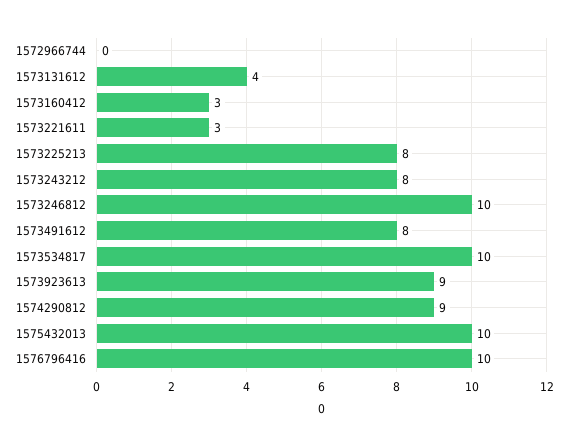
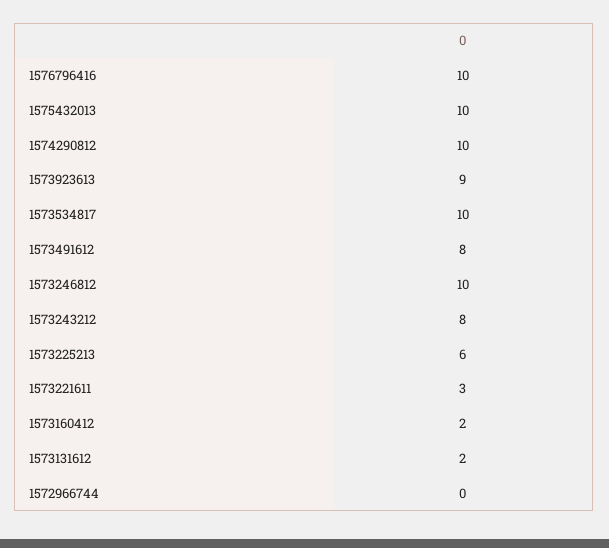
  {
    "1572966744": 0,
-   "1573131612": 4,
+   "1573131612": 2,
-   "1573160412": 3,
+   "1573160412": 2,
    "1573221611": 3,
-   "1573225213": 8,
+   "1573225213": 6,
    "1573243212": 8,
    "1573246812": 10,
    "1573491612": 8,
    "1573534817": 10,
    "1573923613": 9,
-   "1574290812": 9,
+   "1574290812": 10,
    "1575432013": 10,
    "1576796416": 10
  }

